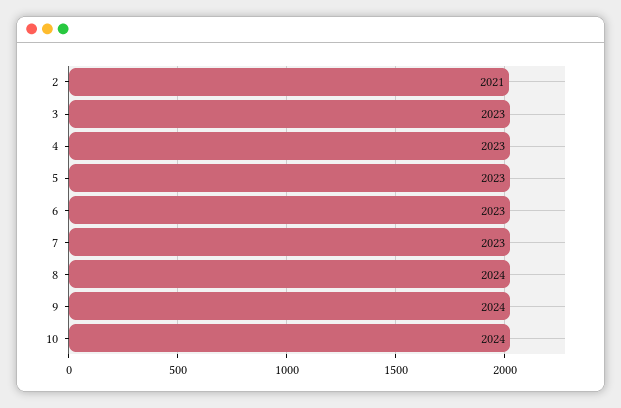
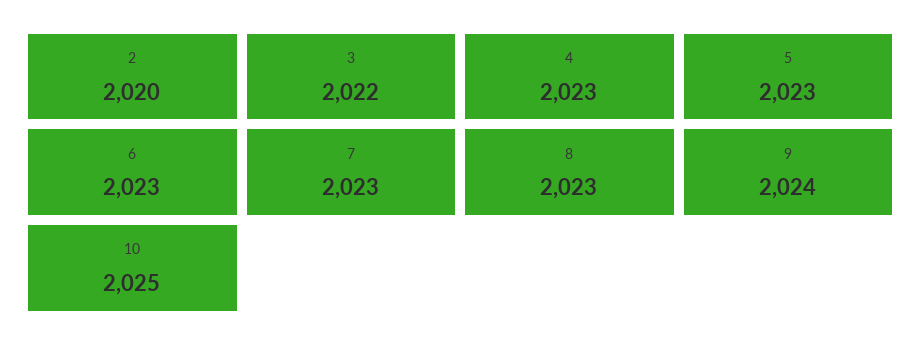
  {
-   "2": 2021,
+   "2": 2020,
-   "3": 2023,
+   "3": 2022,
    "4": 2023,
    "5": 2023,
    "6": 2023,
    "7": 2023,
-   "8": 2024,
+   "8": 2023,
    "9": 2024,
-   "10": 2024
+   "10": 2025
  }

